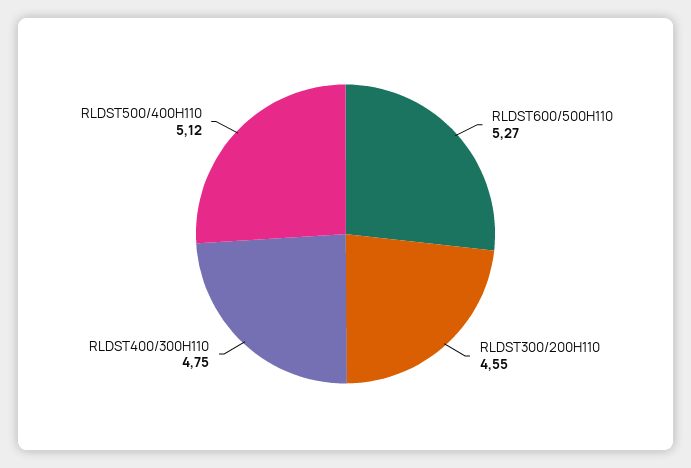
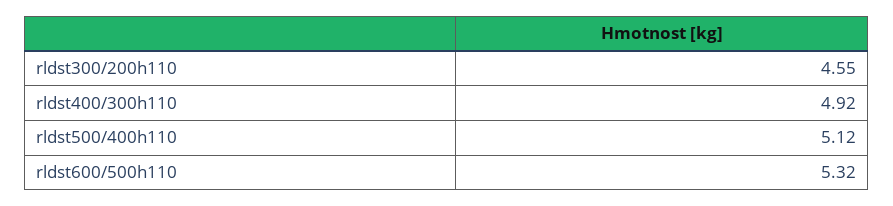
  {
-   "RLDST600/500H110": 5.27,
+   "RLDST600/500H110": 5.32,
    "RLDST300/200H110": 4.55,
-   "RLDST400/300H110": 4.75,
+   "RLDST400/300H110": 4.92,
    "RLDST500/400H110": 5.12
  }

